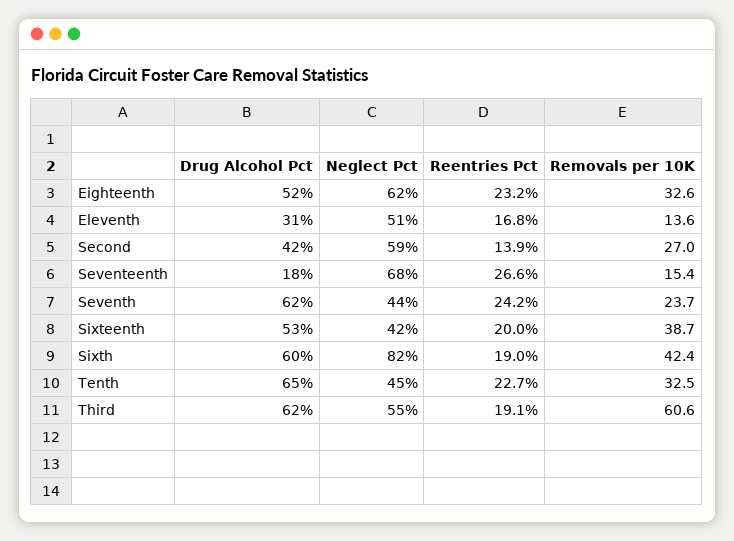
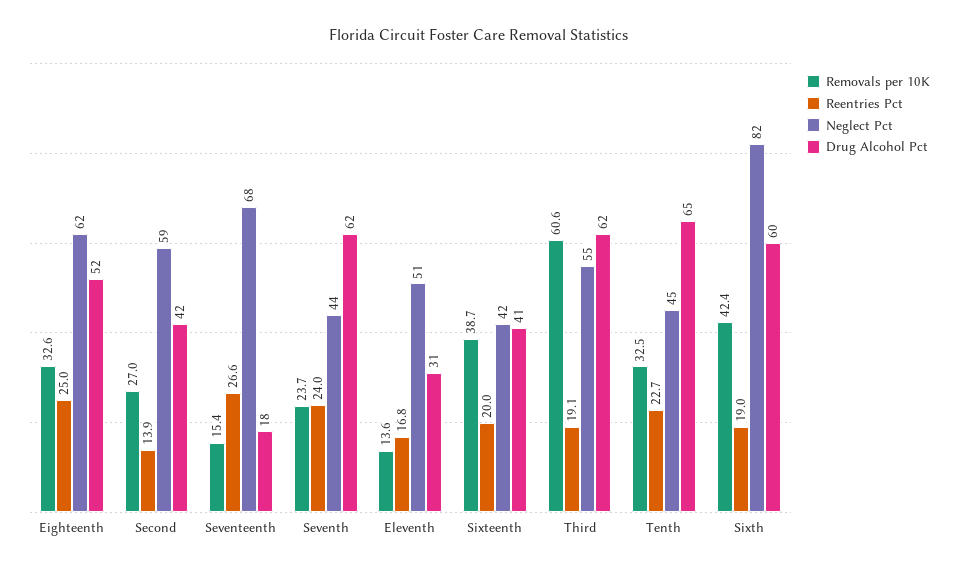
  {
    "Drug Alcohol Pct": {
      "Eighteenth": 52,
      "Eleventh": 31,
      "Second": 42,
      "Seventeenth": 18,
      "Seventh": 62,
-     "Sixteenth": 53,
+     "Sixteenth": 41,
      "Sixth": 60,
      "Tenth": 65,
      "Third": 62
    },
    "Neglect Pct": {
      "Eighteenth": 62,
      "Eleventh": 51,
      "Second": 59,
      "Seventeenth": 68,
      "Seventh": 44,
      "Sixteenth": 42,
      "Sixth": 82,
      "Tenth": 45,
      "Third": 55
    },
    "Reentries Pct": {
-     "Eighteenth": 23.2,
+     "Eighteenth": 25,
      "Eleventh": 16.8,
      "Second": 13.9,
      "Seventeenth": 26.6,
-     "Seventh": 24.2,
+     "Seventh": 24,
      "Sixteenth": 20,
      "Sixth": 19,
      "Tenth": 22.7,
      "Third": 19.1
    },
    "Removals per 10K": {
      "Eighteenth": 32.6,
      "Eleventh": 13.6,
      "Second": 27,
      "Seventeenth": 15.4,
      "Seventh": 23.7,
      "Sixteenth": 38.7,
      "Sixth": 42.4,
      "Tenth": 32.5,
      "Third": 60.6
    }
  }

